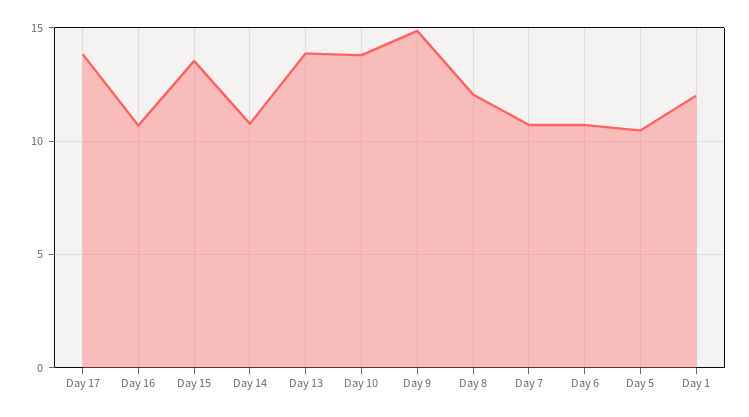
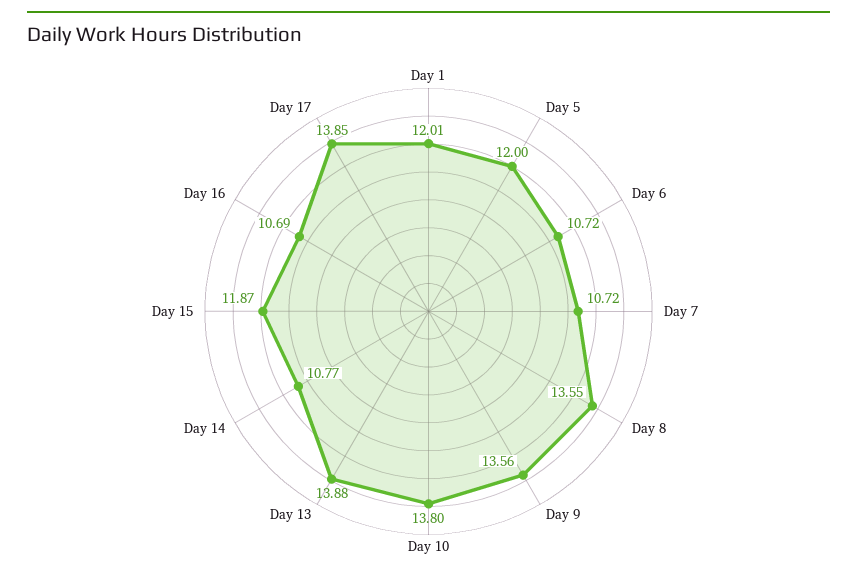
  {
    "Day 17": 13.85,
    "Day 16": 10.69,
-   "Day 15": 13.5,
+   "Day 15": 11.87,
    "Day 14": 10.77,
    "Day 13": 13.88,
    "Day 10": 13.8,
-   "Day 9": 15,
+   "Day 9": 13.56,
-   "Day 8": 12,
+   "Day 8": 13.55,
    "Day 7": 10.72,
    "Day 6": 10.72,
-   "Day 5": 10.5,
+   "Day 5": 12,
    "Day 1": 12.01
  }

